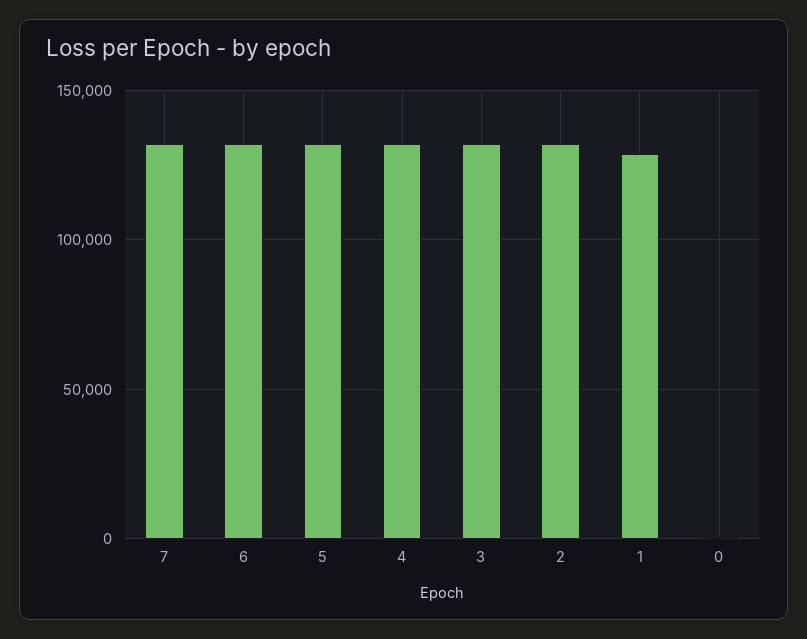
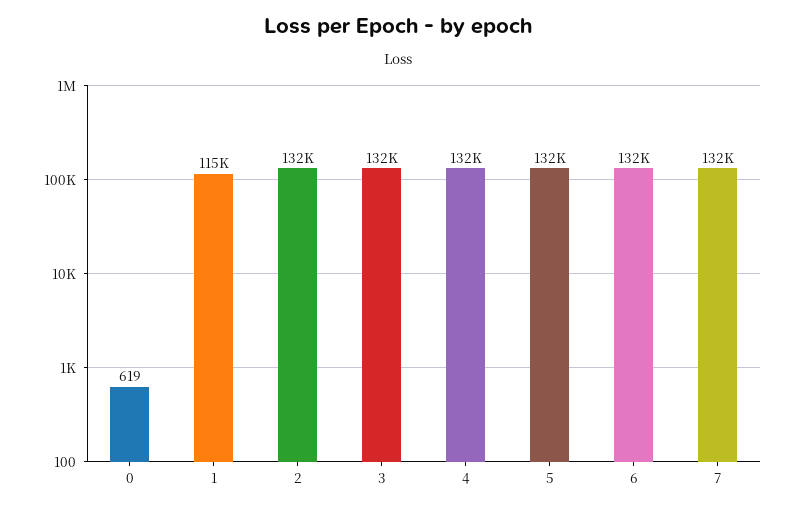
  {
    "7": 132000,
    "6": 132000,
    "5": 132000,
    "4": 132000,
    "3": 132000,
    "2": 132000,
-   "1": 130000,
+   "1": 115000,
    "0": 619
  }

